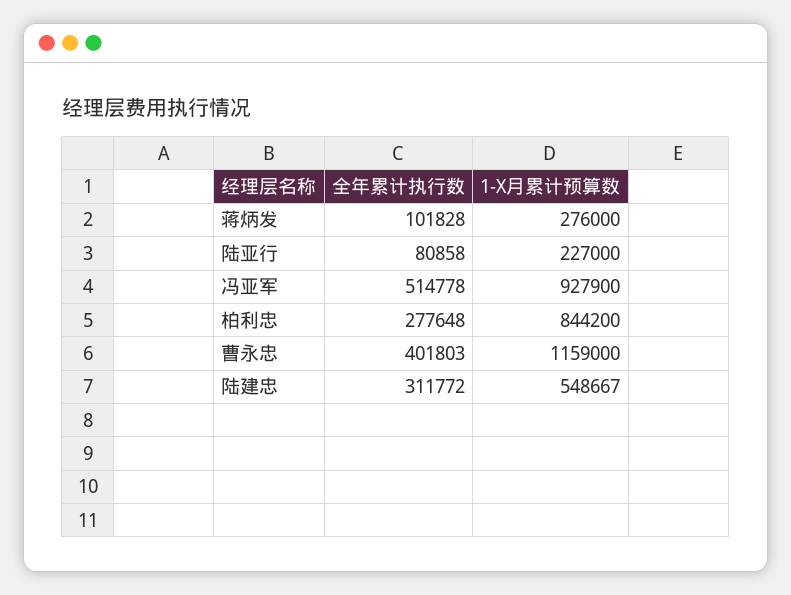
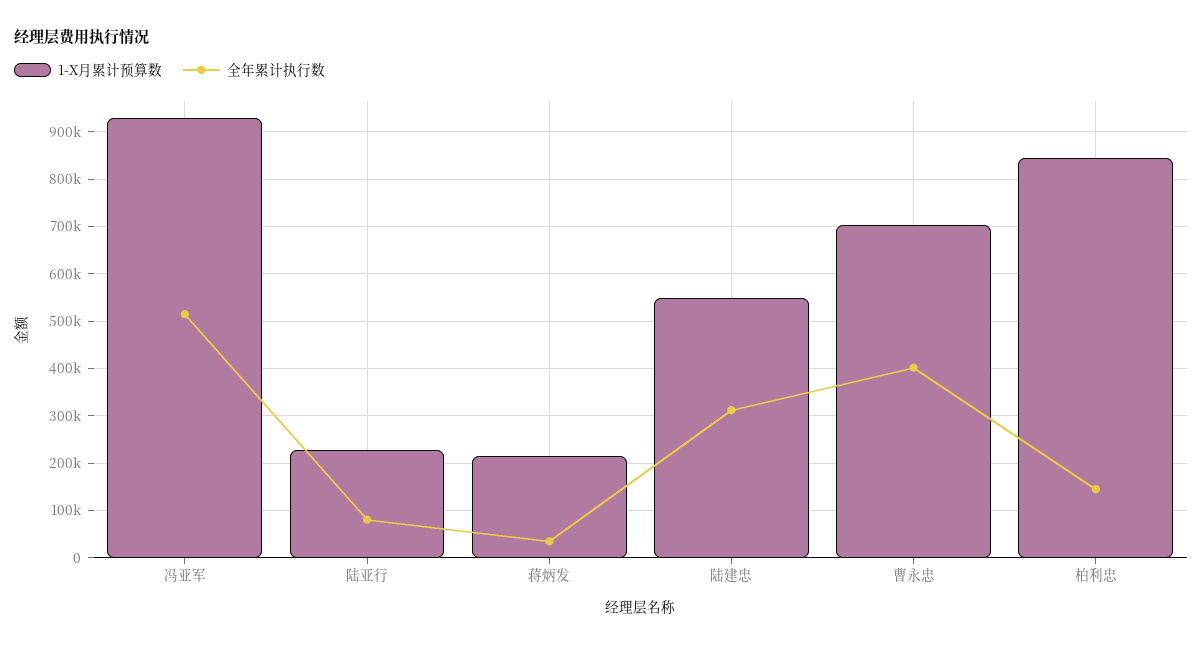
  {
    "全年累计执行数": {
-     "蒋炳发": 101828,
+     "蒋炳发": 40000,
      "陆亚行": 80858,
      "冯亚军": 514778,
-     "柏利忠": 277648,
+     "柏利忠": 140000,
      "曹永忠": 401803,
      "陆建忠": 311772
    },
    "1-X月累计预算数": {
-     "蒋炳发": 276000,
+     "蒋炳发": 220000,
      "陆亚行": 227000,
      "冯亚军": 927900,
      "柏利忠": 844200,
-     "曹永忠": 1159000,
+     "曹永忠": 700000,
      "陆建忠": 548667
    }
  }

